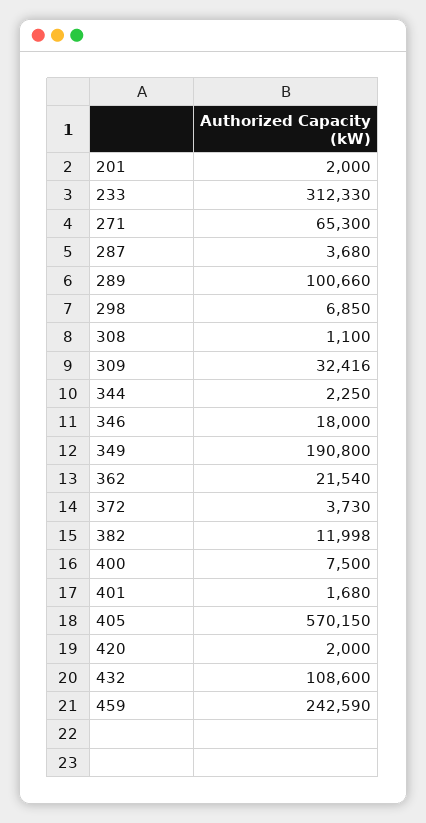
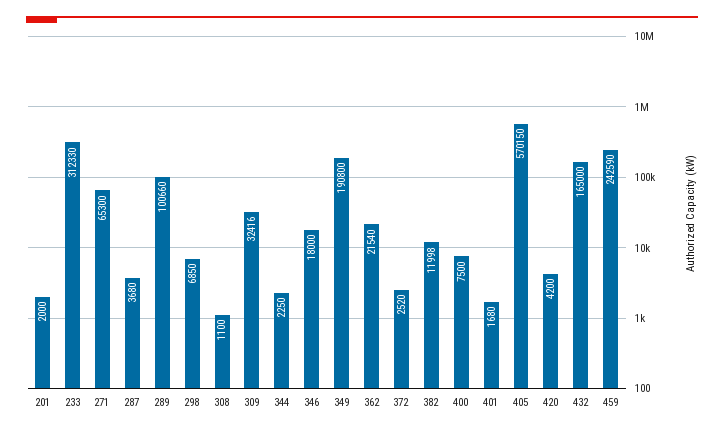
  {
    "201": 2000,
    "233": 312330,
    "271": 65300,
    "287": 3680,
    "289": 100660,
    "298": 6850,
    "308": 1100,
    "309": 32416,
    "344": 2250,
    "346": 18000,
    "349": 190800,
    "362": 21540,
-   "372": 3730,
+   "372": 2520,
    "382": 11998,
    "400": 7500,
    "401": 1680,
    "405": 570150,
-   "420": 2000,
+   "420": 4200,
-   "432": 108600,
+   "432": 165000,
    "459": 242590
  }

